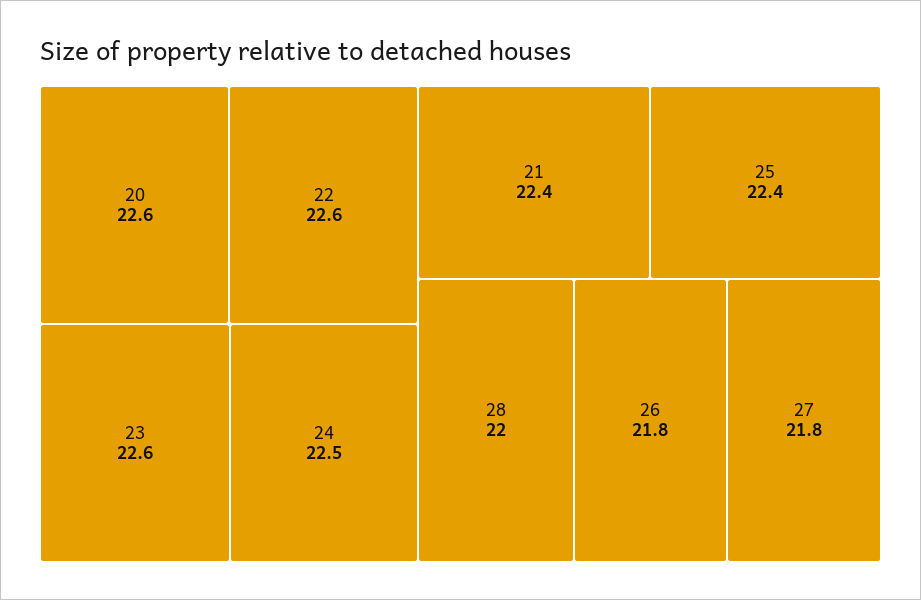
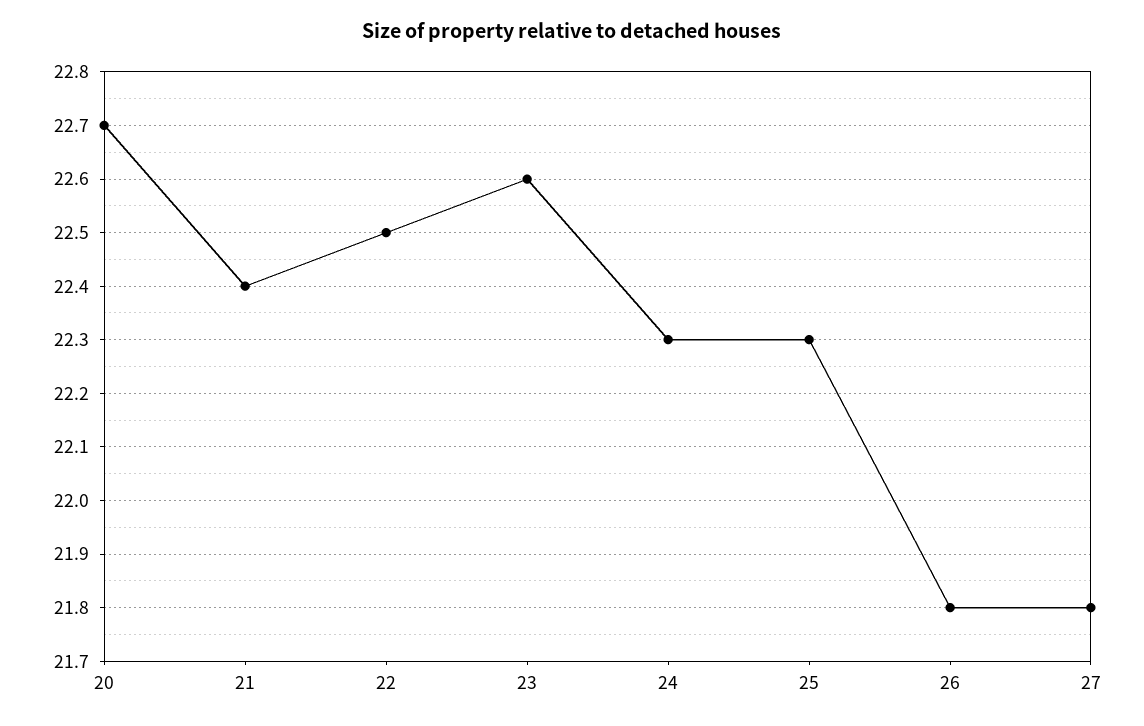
  {
-   "20": 22.6,
+   "20": 22.7,
-   "22": 22.6,
+   "22": 22.5,
    "23": 22.6,
-   "24": 22.5,
+   "24": 22.3,
    "21": 22.4,
-   "25": 22.4,
+   "25": 22.3,
-   "28": 22,
    "26": 21.8,
    "27": 21.8
  }

